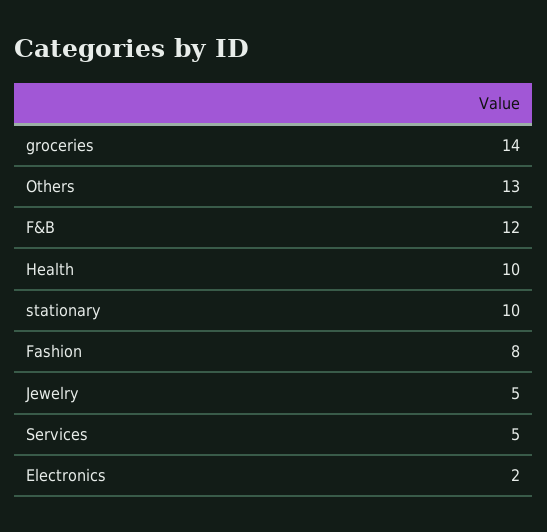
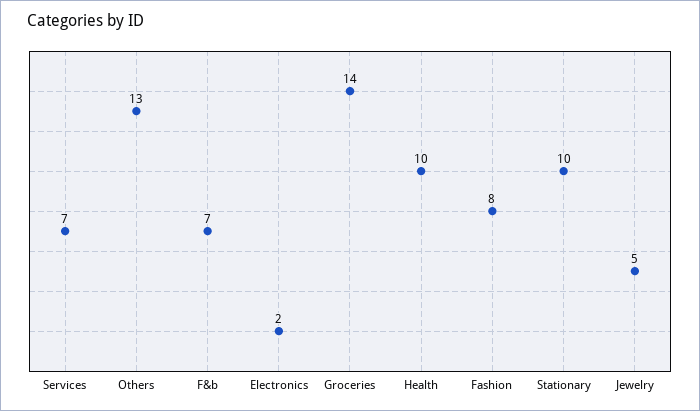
  {
    "groceries": 14,
    "Others": 13,
-   "F&B": 12,
+   "F&B": 7,
    "Health": 10,
    "stationary": 10,
    "Fashion": 8,
    "Jewelry": 5,
-   "Services": 5,
+   "Services": 7,
    "Electronics": 2
  }

